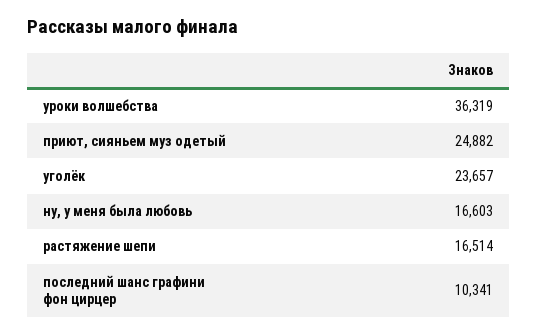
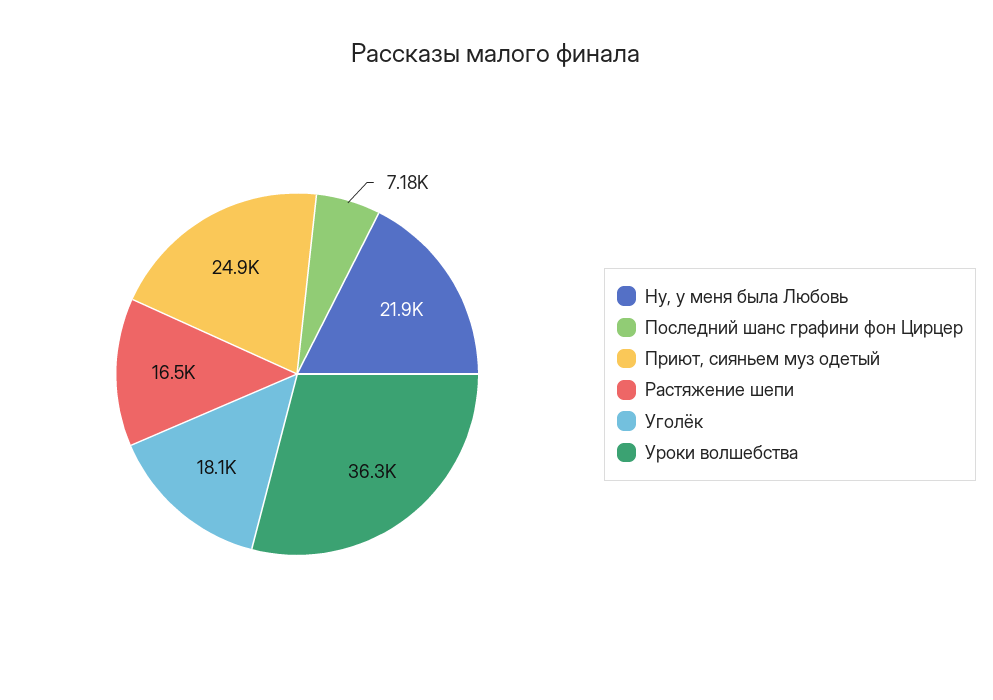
  {
    "уроки волшебства": 36319,
    "приют, сияньем муз одетый": 24882,
-   "уголёк": 23657,
+   "уголёк": 18100,
-   "ну, у меня была любовь": 16603,
+   "ну, у меня была любовь": 21900,
    "растяжение шепи": 16514,
-   "последний шанс графини фон цирцер": 10341
+   "последний шанс графини фон цирцер": 7180
  }

